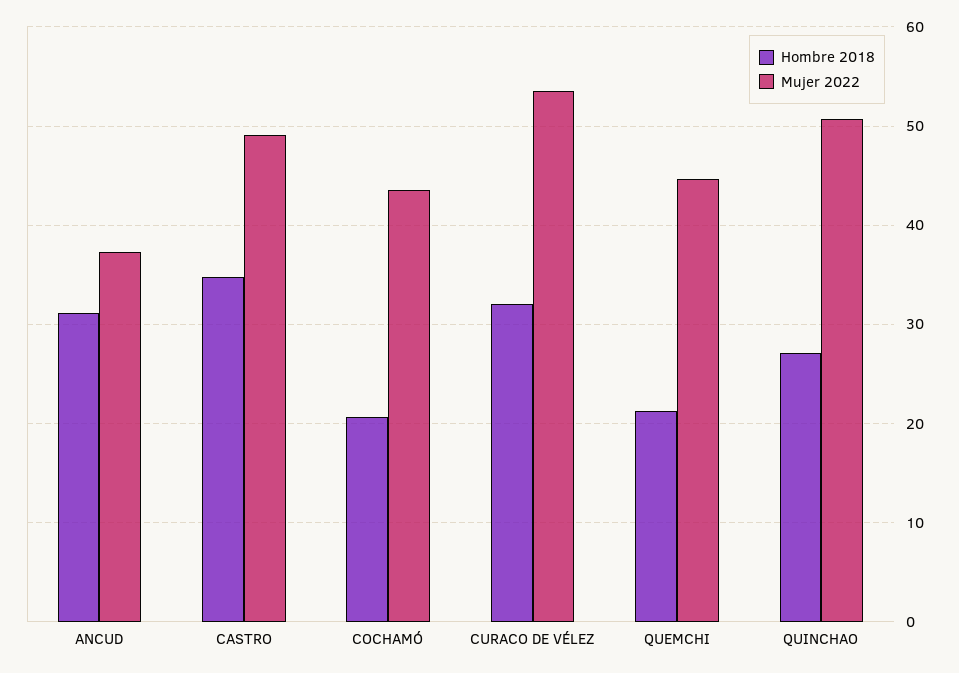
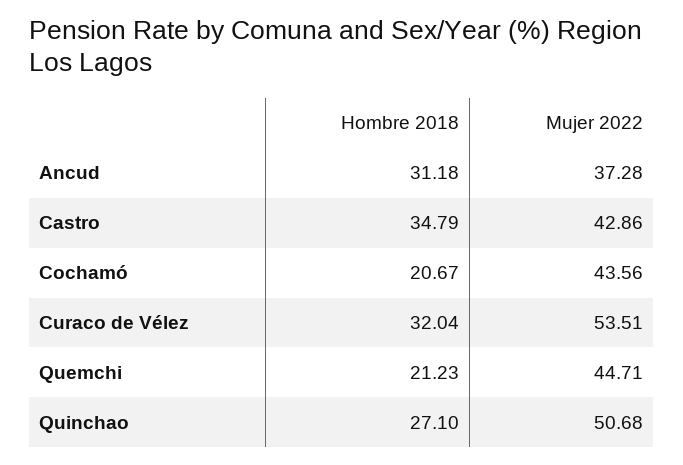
  {
    "Hombre 2018": {
      "ANCUD": 31.18,
      "CASTRO": 34.79,
      "COCHAMÓ": 20.67,
      "CURACO DE VÉLEZ": 32.04,
      "QUEMCHI": 21.23,
      "QUINCHAO": 27.1
    },
    "Mujer 2022": {
      "ANCUD": 37.28,
-     "CASTRO": 49,
+     "CASTRO": 42.86,
      "COCHAMÓ": 43.56,
      "CURACO DE VÉLEZ": 53.51,
      "QUEMCHI": 44.71,
      "QUINCHAO": 50.68
    }
  }

